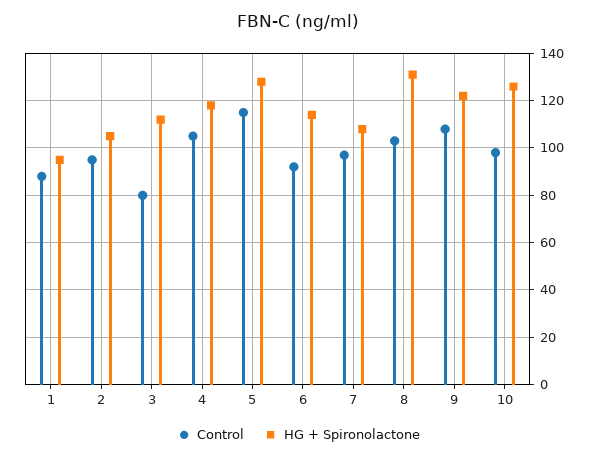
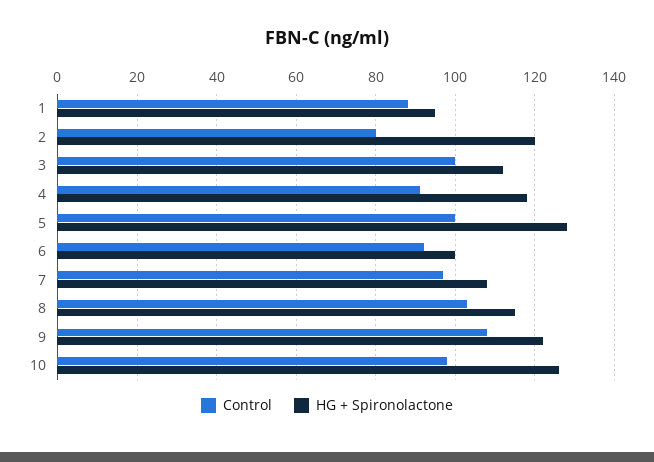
  {
    "Control": {
      "1": 90,
-     "2": 95,
+     "2": 80,
-     "3": 80,
+     "3": 100,
-     "4": 105,
+     "4": 90,
-     "5": 115,
+     "5": 100,
      "6": 90,
      "7": 95,
      "8": 105,
      "9": 110,
      "10": 100
    },
    "HG + Spironolactone": {
      "1": 95,
-     "2": 105,
+     "2": 120,
      "3": 110,
      "4": 120,
      "5": 130,
-     "6": 115,
+     "6": 100,
      "7": 110,
-     "8": 130,
+     "8": 115,
      "9": 120,
      "10": 125
    }
  }

